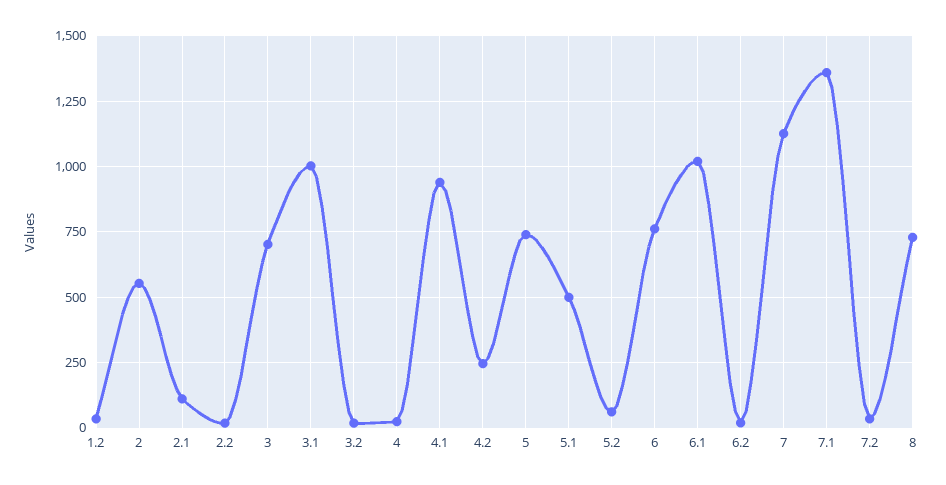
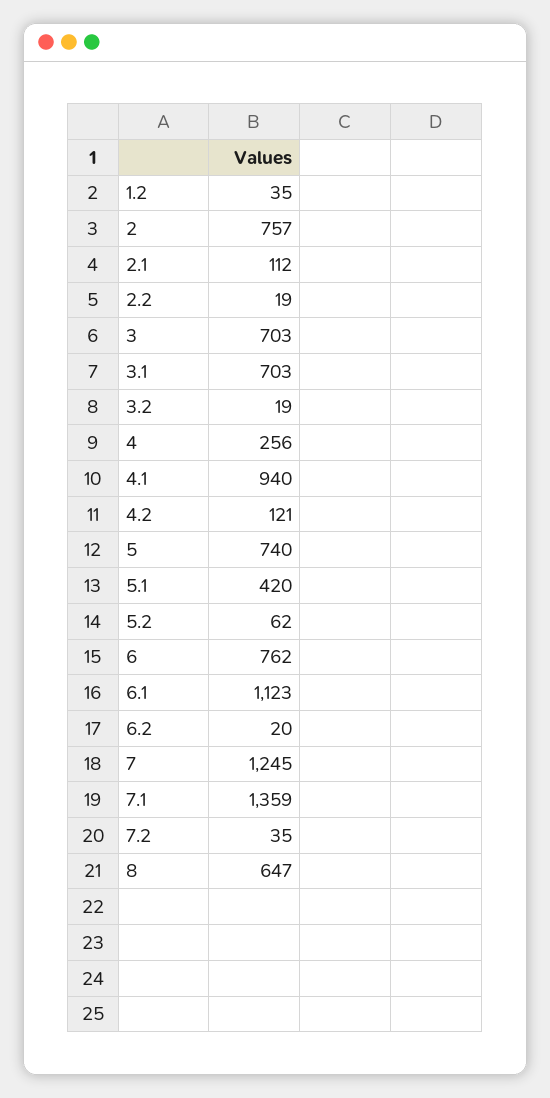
  {
    "1.2": 35,
-   "2": 550,
+   "2": 757,
    "2.1": 112,
    "2.2": 19,
    "3": 703,
-   "3.1": 1000,
+   "3.1": 703,
    "3.2": 19,
-   "4": 25,
+   "4": 256,
    "4.1": 940,
-   "4.2": 250,
+   "4.2": 121,
    "5": 740,
-   "5.1": 500,
+   "5.1": 420,
    "5.2": 62,
    "6": 762,
-   "6.1": 1025,
+   "6.1": 1123,
    "6.2": 20,
-   "7": 1125,
+   "7": 1245,
    "7.1": 1359,
    "7.2": 35,
-   "8": 725
+   "8": 647
  }

